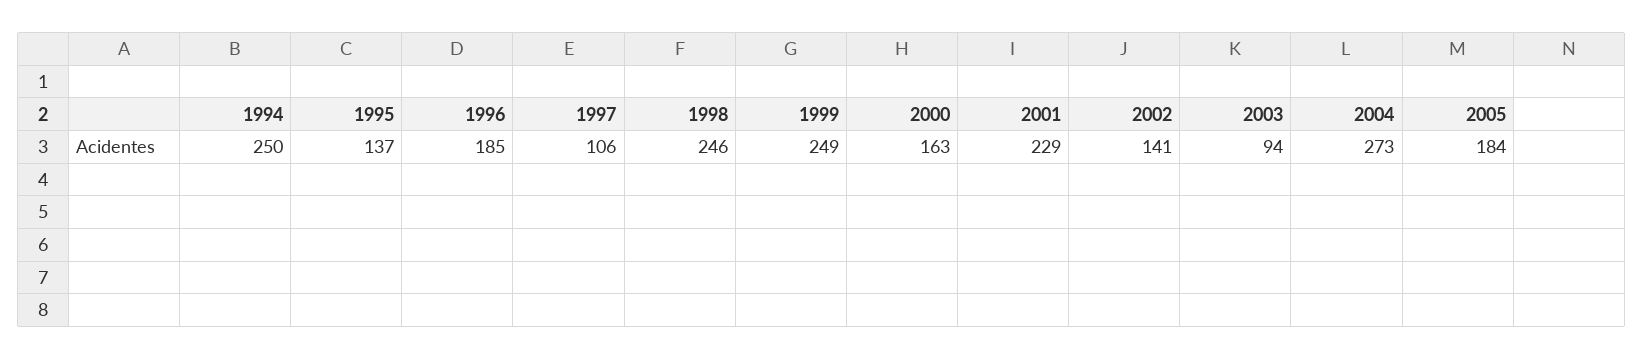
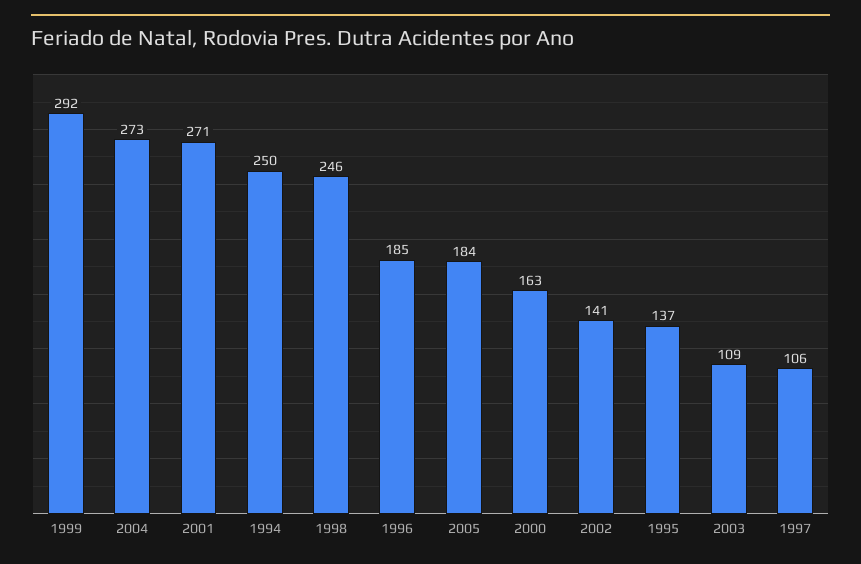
  {
    "1994": 250,
    "1995": 137,
    "1996": 185,
    "1997": 106,
    "1998": 246,
-   "1999": 249,
+   "1999": 292,
    "2000": 163,
-   "2001": 229,
+   "2001": 271,
    "2002": 141,
-   "2003": 94,
+   "2003": 109,
    "2004": 273,
    "2005": 184
  }

